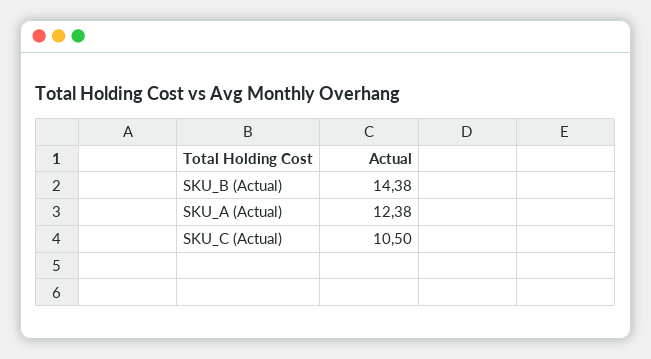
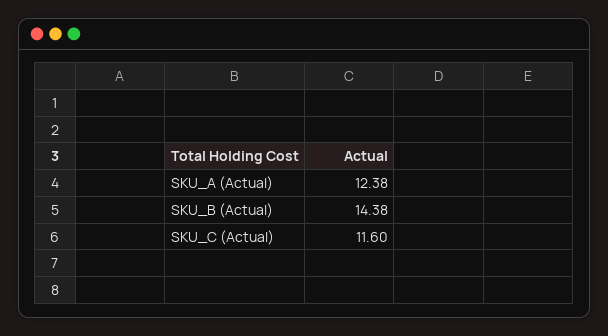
  {
    "SKU_B (Actual)": 14.38,
    "SKU_A (Actual)": 12.38,
-   "SKU_C (Actual)": 10.5
+   "SKU_C (Actual)": 11.6
  }

